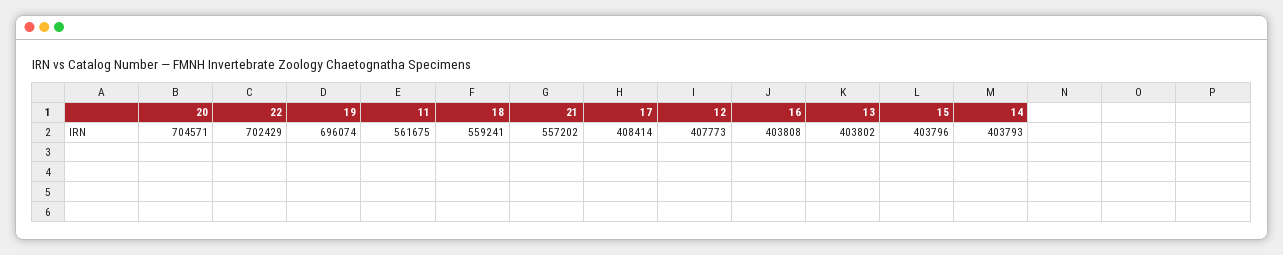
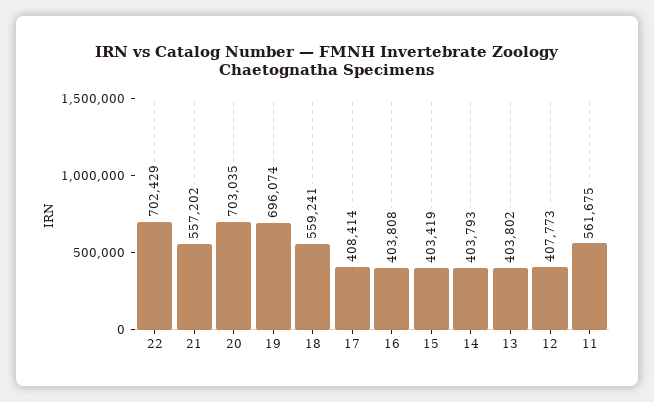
  {
-   "20": 704571,
+   "20": 703035,
    "22": 702429,
    "19": 696074,
    "11": 561675,
    "18": 559241,
    "21": 557202,
    "17": 408414,
    "12": 407773,
    "16": 403808,
    "13": 403802,
-   "15": 403796,
+   "15": 403419,
    "14": 403793
  }

